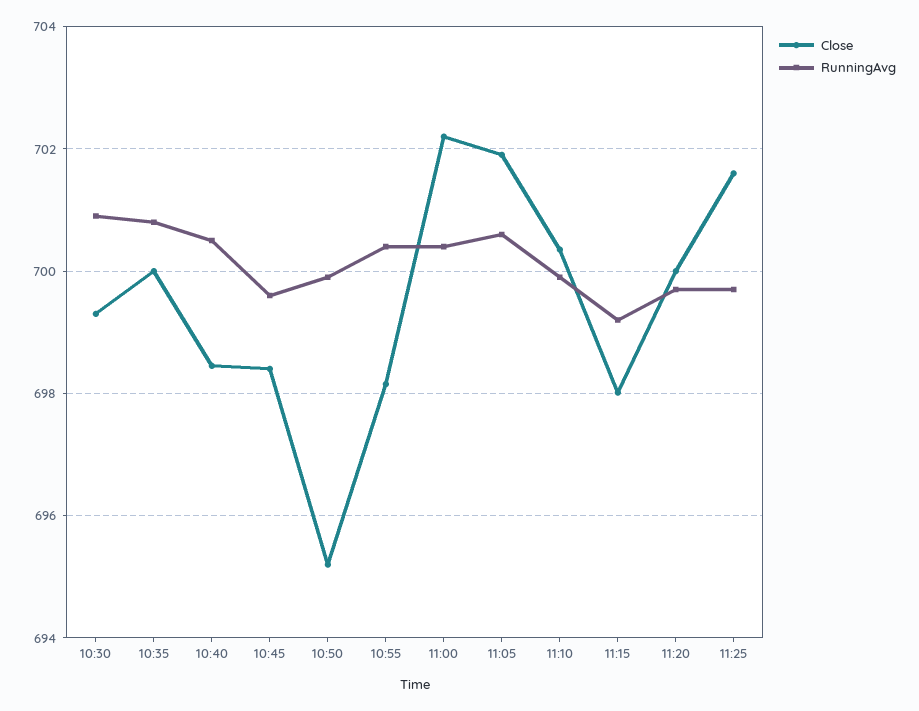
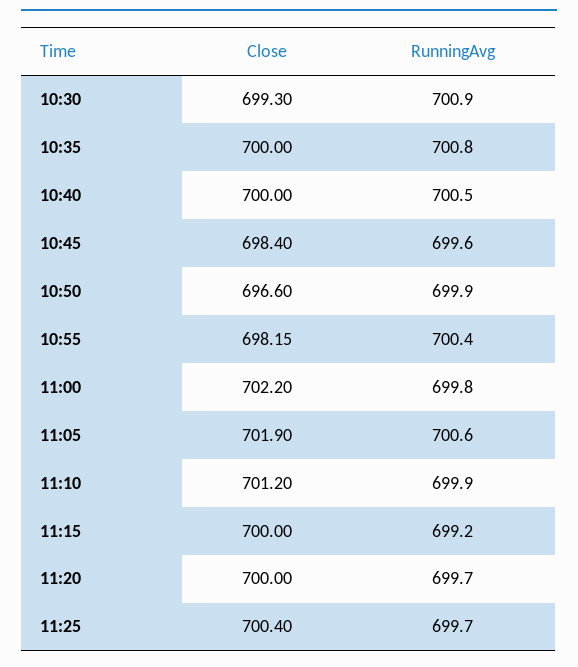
  {
    "Close": {
      "10:30": 699.3,
      "10:35": 700,
-     "10:40": 698.4,
+     "10:40": 700,
      "10:45": 698.4,
-     "10:50": 695.2,
+     "10:50": 696.6,
      "10:55": 698.15,
      "11:00": 702.2,
      "11:05": 701.9,
-     "11:10": 700.4,
+     "11:10": 701.2,
-     "11:15": 698,
+     "11:15": 700,
      "11:20": 700,
-     "11:25": 701.6
+     "11:25": 700.4
    },
    "RunningAvg": {
      "10:30": 700.9,
      "10:35": 700.8,
      "10:40": 700.5,
      "10:45": 699.6,
      "10:50": 699.9,
      "10:55": 700.4,
-     "11:00": 700.4,
+     "11:00": 699.8,
      "11:05": 700.6,
      "11:10": 699.9,
      "11:15": 699.2,
      "11:20": 699.7,
      "11:25": 699.7
    }
  }

